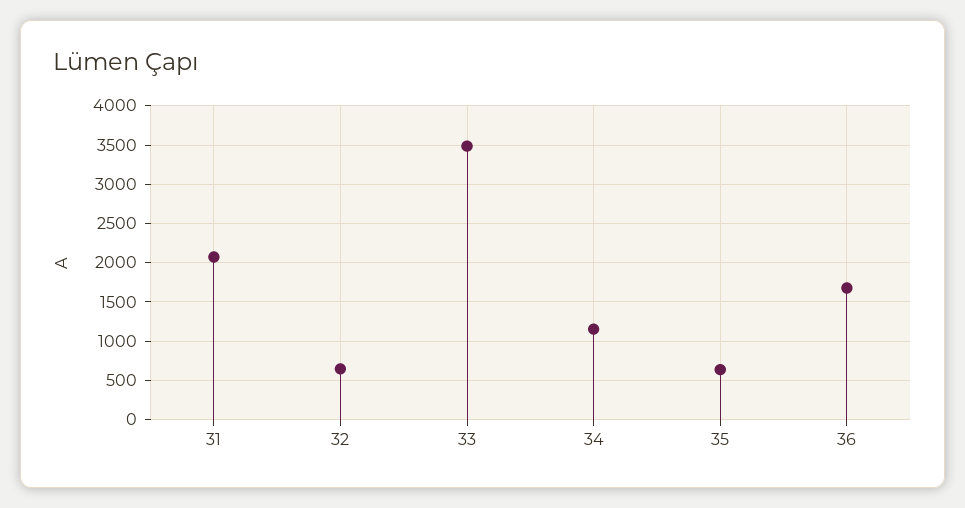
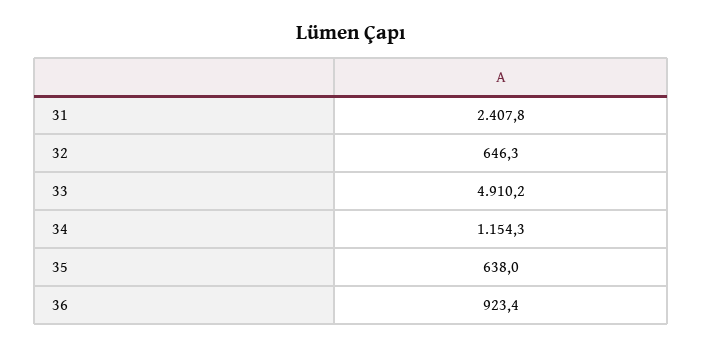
  {
-   "31": 2100,
+   "31": 2407.8,
    "32": 646.3,
-   "33": 3500,
+   "33": 4910.2,
    "34": 1154.3,
    "35": 638,
-   "36": 1700
+   "36": 923.4
  }

